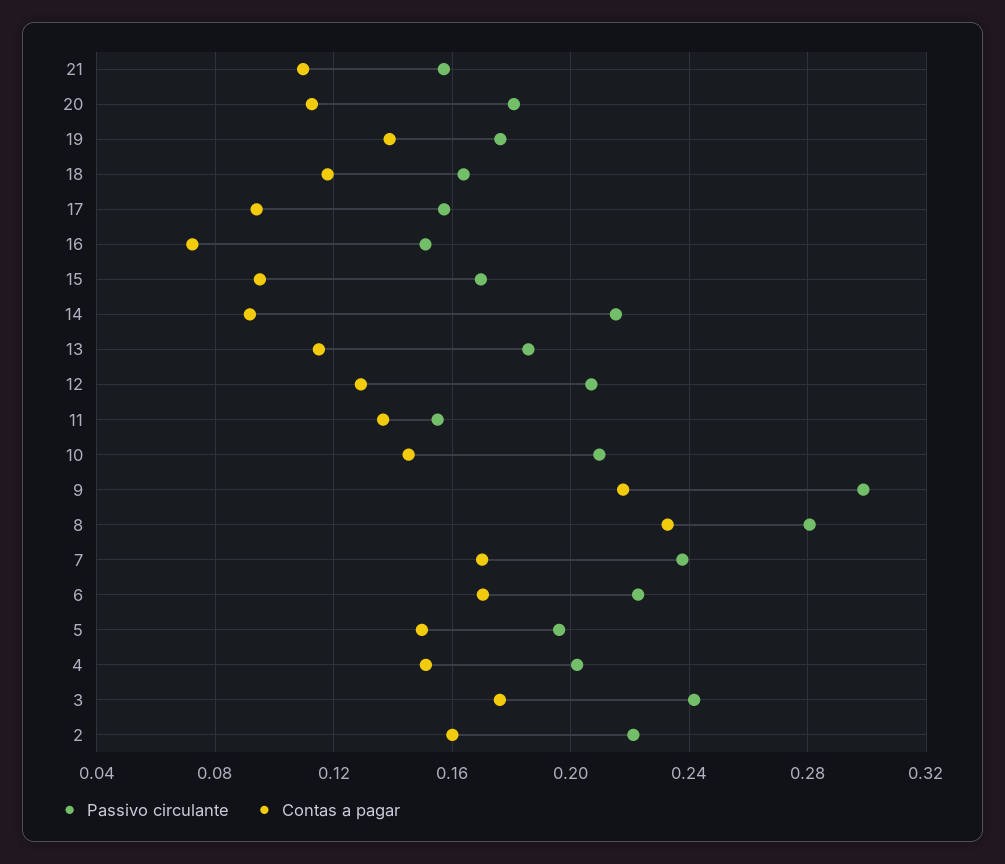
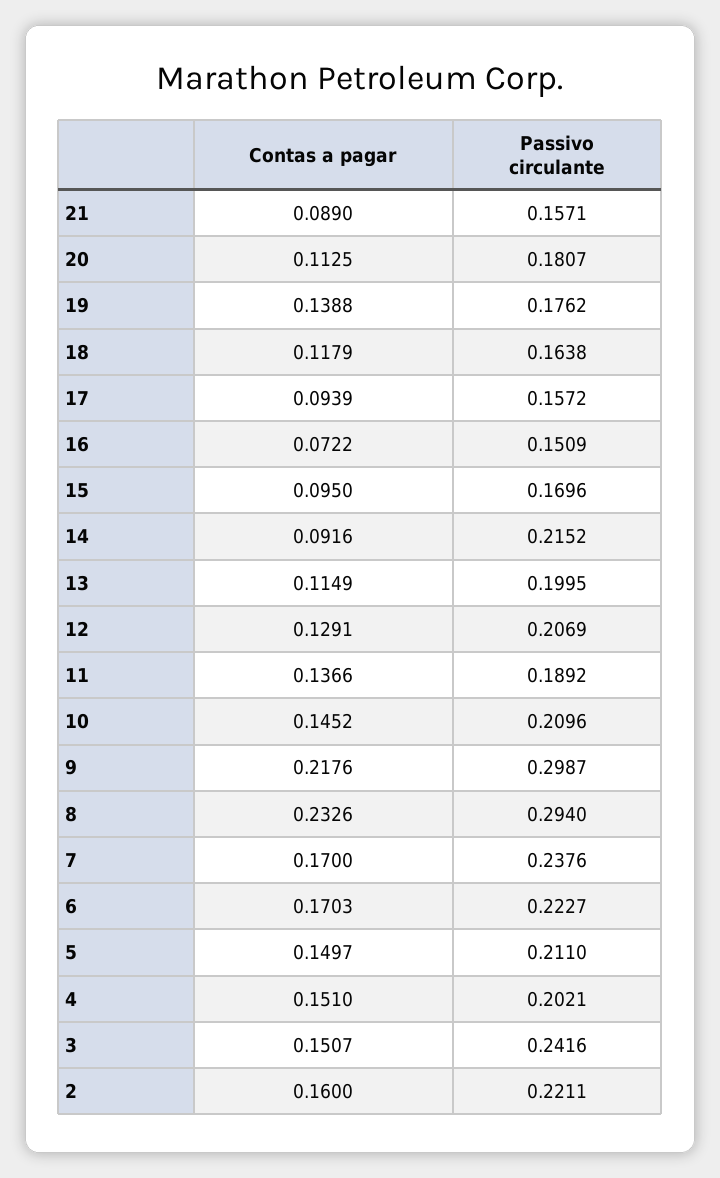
  {
    "Passivo circulante": {
      "21": 0.1571,
      "20": 0.1807,
      "19": 0.1762,
      "18": 0.1638,
      "17": 0.1572,
      "16": 0.1509,
      "15": 0.1696,
      "14": 0.2152,
-     "13": 0.185,
+     "13": 0.1995,
      "12": 0.2069,
-     "11": 0.155,
+     "11": 0.1892,
      "10": 0.2096,
      "9": 0.2987,
-     "8": 0.28,
+     "8": 0.294,
      "7": 0.2376,
      "6": 0.2227,
-     "5": 0.195,
+     "5": 0.211,
      "4": 0.2021,
      "3": 0.2416,
      "2": 0.2211
    },
    "Contas a pagar": {
-     "21": 0.11,
+     "21": 0.089,
      "20": 0.1125,
      "19": 0.1388,
      "18": 0.1179,
      "17": 0.0939,
      "16": 0.0722,
      "15": 0.095,
      "14": 0.0916,
      "13": 0.1149,
      "12": 0.1291,
      "11": 0.1366,
      "10": 0.1452,
      "9": 0.2176,
      "8": 0.2326,
      "7": 0.17,
      "6": 0.1703,
      "5": 0.1497,
      "4": 0.151,
-     "3": 0.175,
+     "3": 0.1507,
      "2": 0.16
    }
  }

